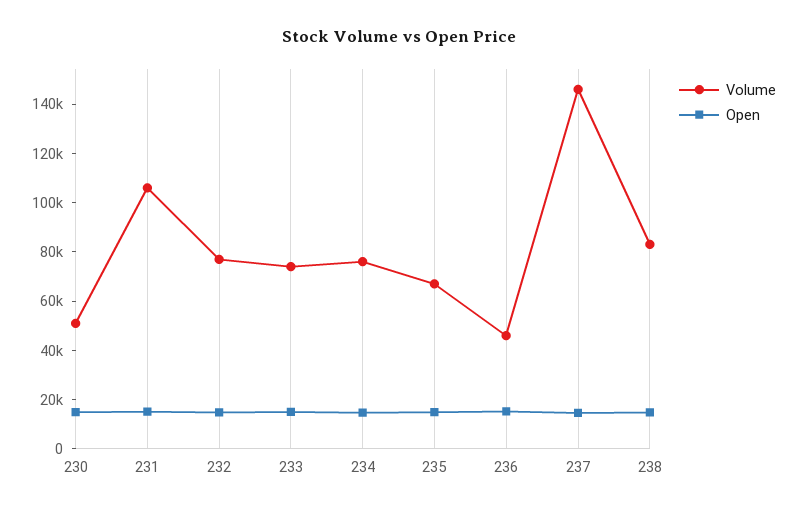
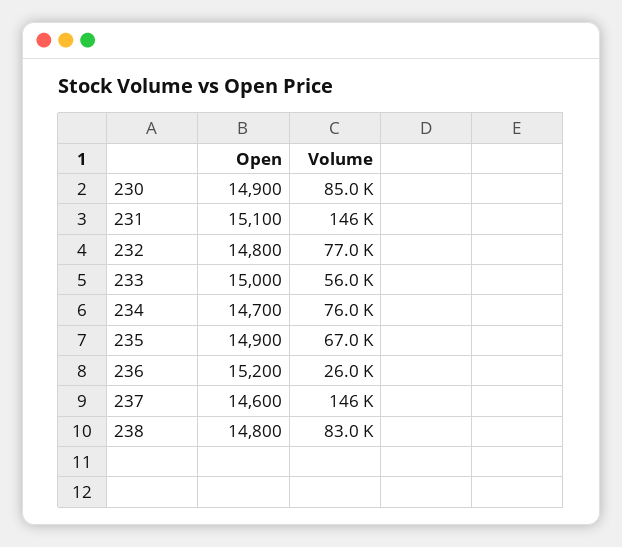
  {
    "Volume": {
-     "230": 50000,
+     "230": 85000,
-     "231": 105000,
+     "231": 146000,
      "232": 77000,
-     "233": 75000,
+     "233": 56000,
      "234": 76000,
      "235": 67000,
-     "236": 45000,
+     "236": 26000,
      "237": 146000,
      "238": 83000
    },
    "Open": {
      "230": 14900,
      "231": 15100,
      "232": 14800,
      "233": 15000,
      "234": 14700,
      "235": 14900,
      "236": 15200,
      "237": 14600,
      "238": 14800
    }
  }

